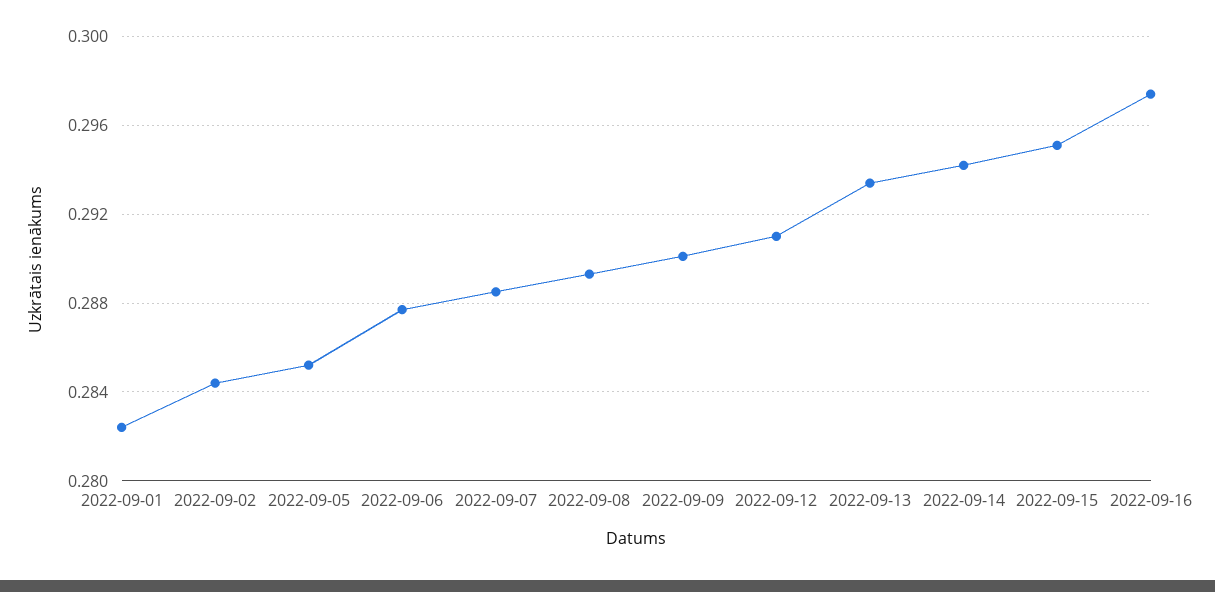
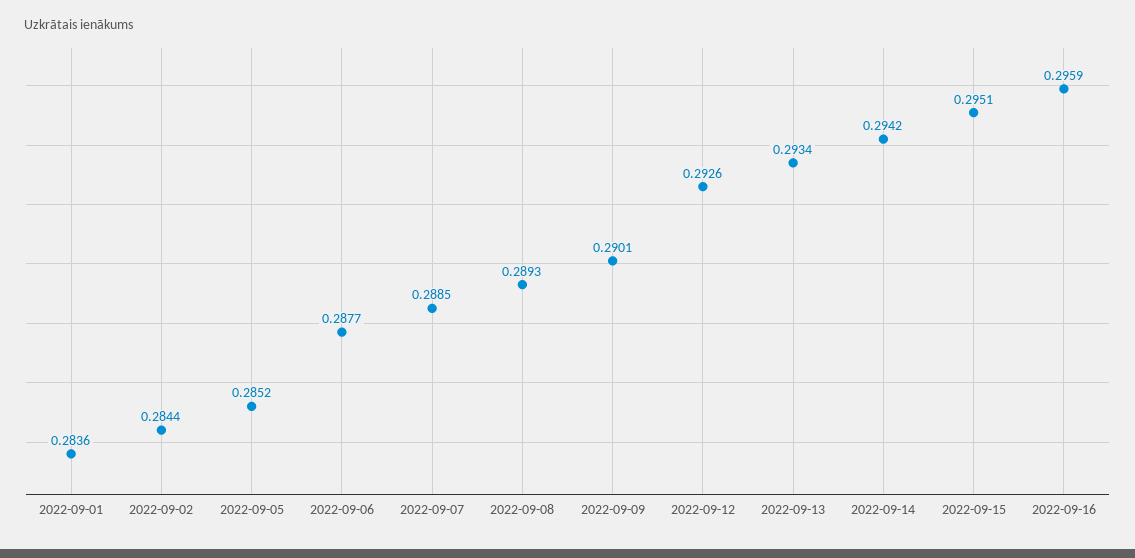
  {
-   "2022-09-01": 0.2825,
+   "2022-09-01": 0.2836,
    "2022-09-02": 0.2844,
    "2022-09-05": 0.2852,
    "2022-09-06": 0.2877,
    "2022-09-07": 0.2885,
    "2022-09-08": 0.2893,
    "2022-09-09": 0.2901,
-   "2022-09-12": 0.291,
+   "2022-09-12": 0.2926,
    "2022-09-13": 0.2934,
    "2022-09-14": 0.2942,
    "2022-09-15": 0.2951,
-   "2022-09-16": 0.2975
+   "2022-09-16": 0.2959
  }

